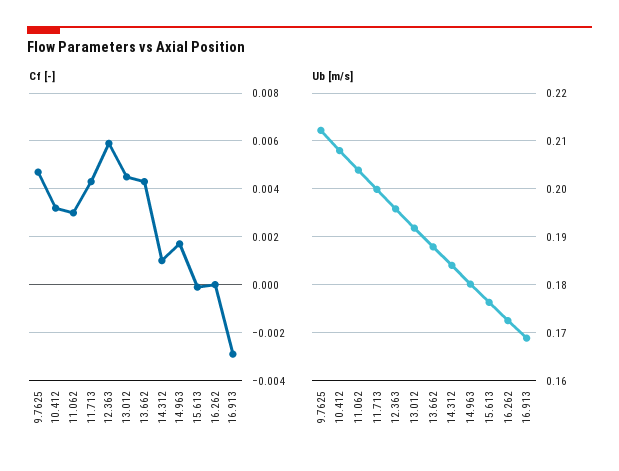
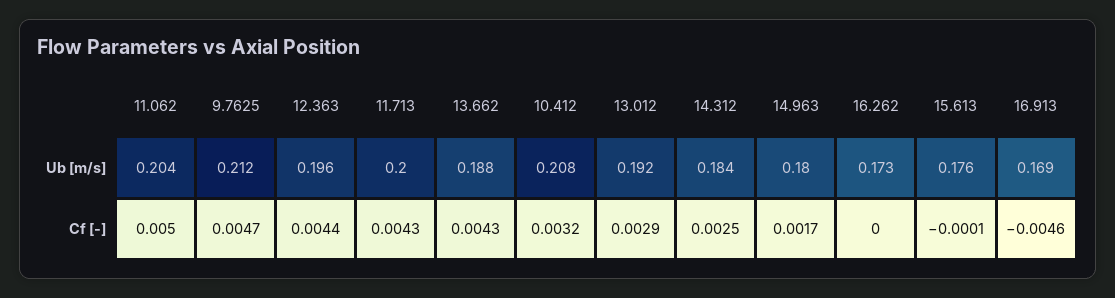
  {
    "Cf [-]": {
      "9.7625": 0.0047,
      "10.412": 0.0032,
-     "11.062": 0.003,
+     "11.062": 0.005,
      "11.713": 0.0043,
-     "12.363": 0.006,
+     "12.363": 0.0044,
-     "13.012": 0.0045,
+     "13.012": 0.0029,
      "13.662": 0.0043,
-     "14.312": 0.001,
+     "14.312": 0.0025,
      "14.963": 0.0017,
      "15.613": -0.0001,
      "16.262": 0,
-     "16.913": -0.003
+     "16.913": -0.0046
    },
    "Ub [m/s]": {
      "9.7625": 0.212,
      "10.412": 0.208,
      "11.062": 0.204,
      "11.713": 0.2,
      "12.363": 0.196,
      "13.012": 0.192,
      "13.662": 0.188,
      "14.312": 0.184,
      "14.963": 0.18,
      "15.613": 0.176,
      "16.262": 0.173,
      "16.913": 0.169
    }
  }

